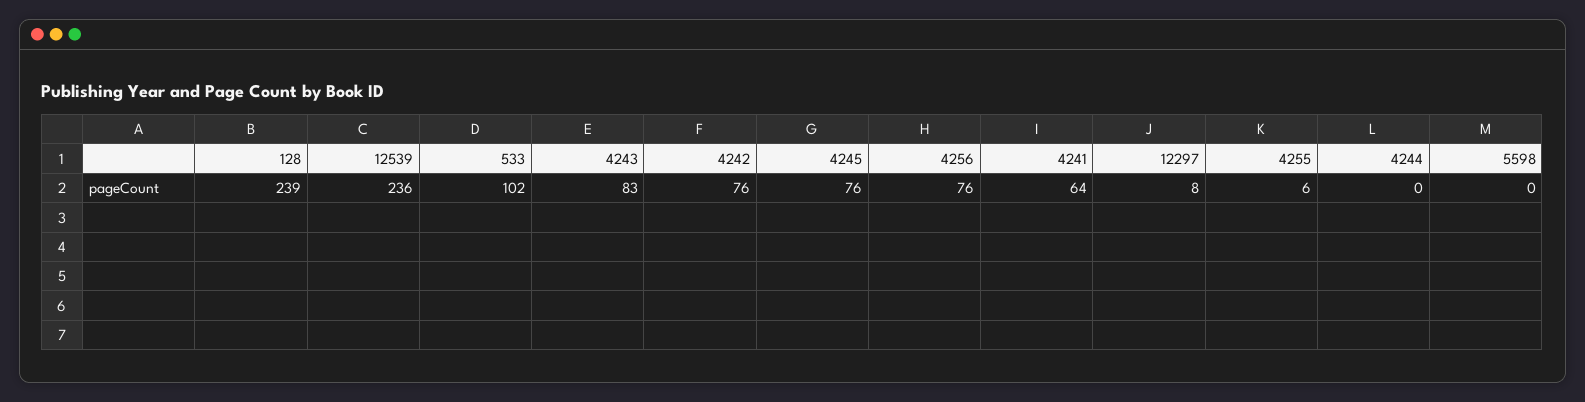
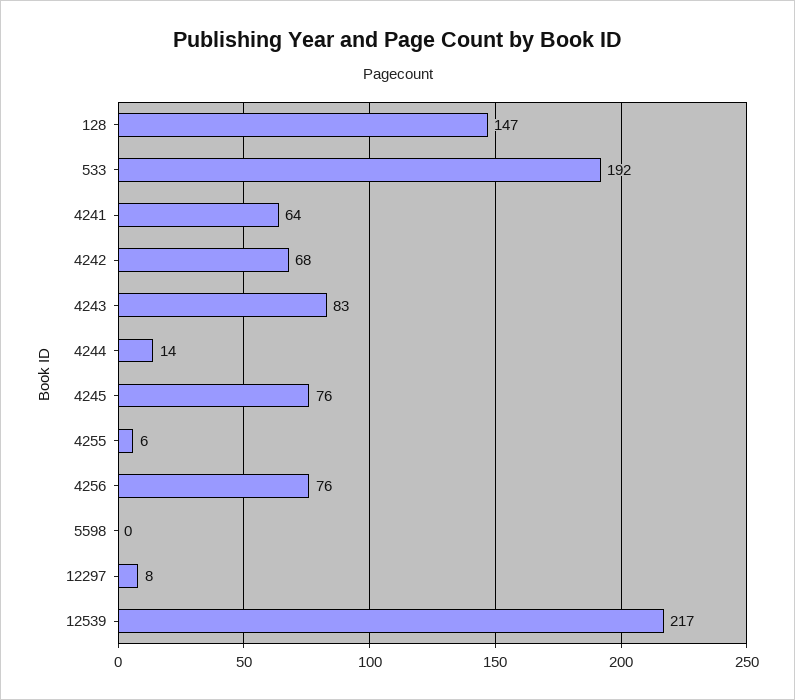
  {
-   "128": 239,
+   "128": 147,
-   "12539": 236,
+   "12539": 217,
-   "533": 102,
+   "533": 192,
    "4243": 83,
-   "4242": 76,
+   "4242": 68,
    "4245": 76,
    "4256": 76,
    "4241": 64,
    "12297": 8,
    "4255": 6,
-   "4244": 0,
+   "4244": 14,
    "5598": 0
  }

